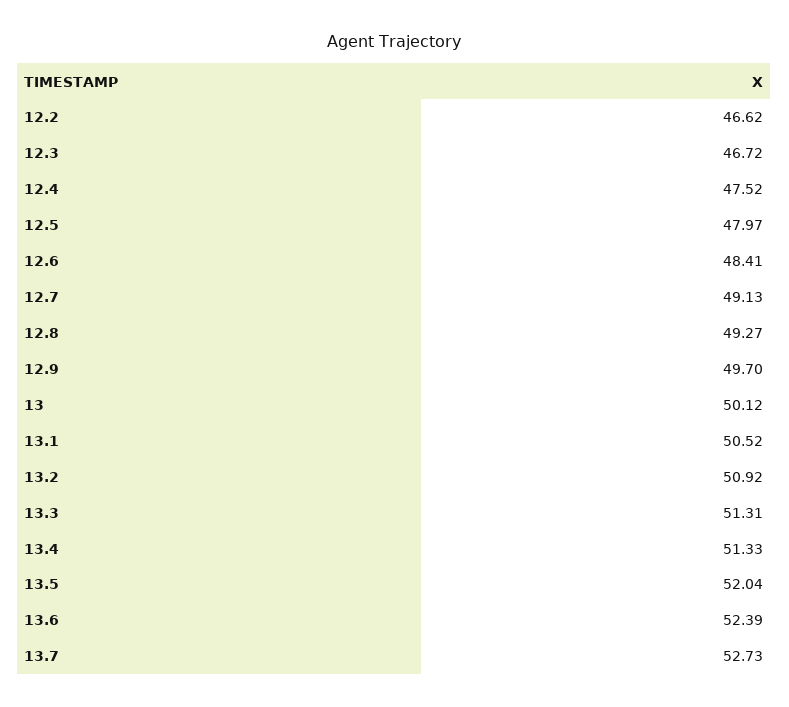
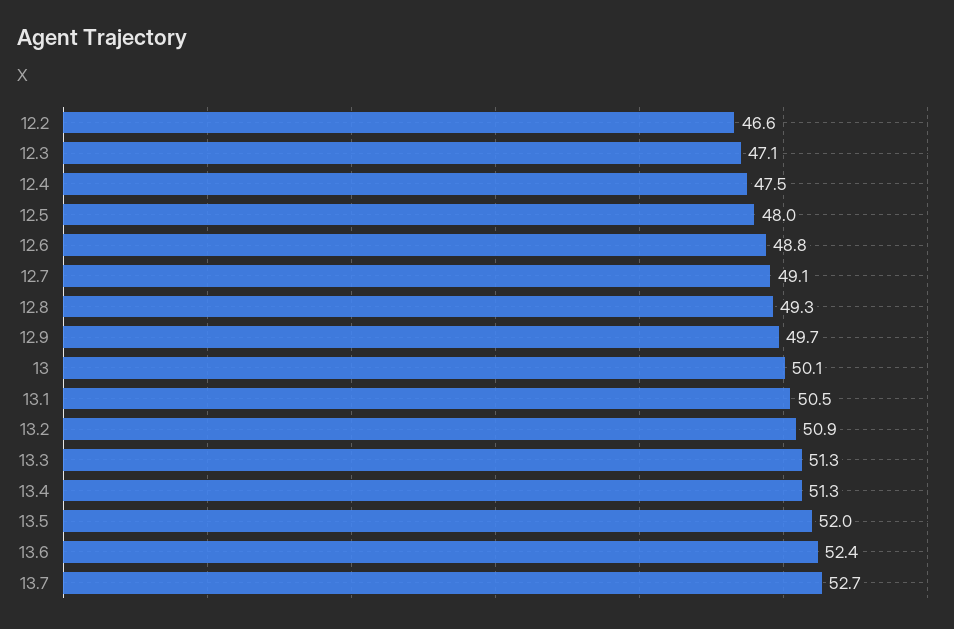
  {
    "12.2": 46.62,
-   "12.3": 46.72,
+   "12.3": 47.1,
    "12.4": 47.52,
    "12.5": 47.97,
-   "12.6": 48.41,
+   "12.6": 48.8,
    "12.7": 49.13,
    "12.8": 49.27,
    "12.9": 49.7,
    "13": 50.12,
    "13.1": 50.52,
    "13.2": 50.92,
    "13.3": 51.31,
    "13.4": 51.33,
    "13.5": 52.04,
    "13.6": 52.39,
    "13.7": 52.73
  }

